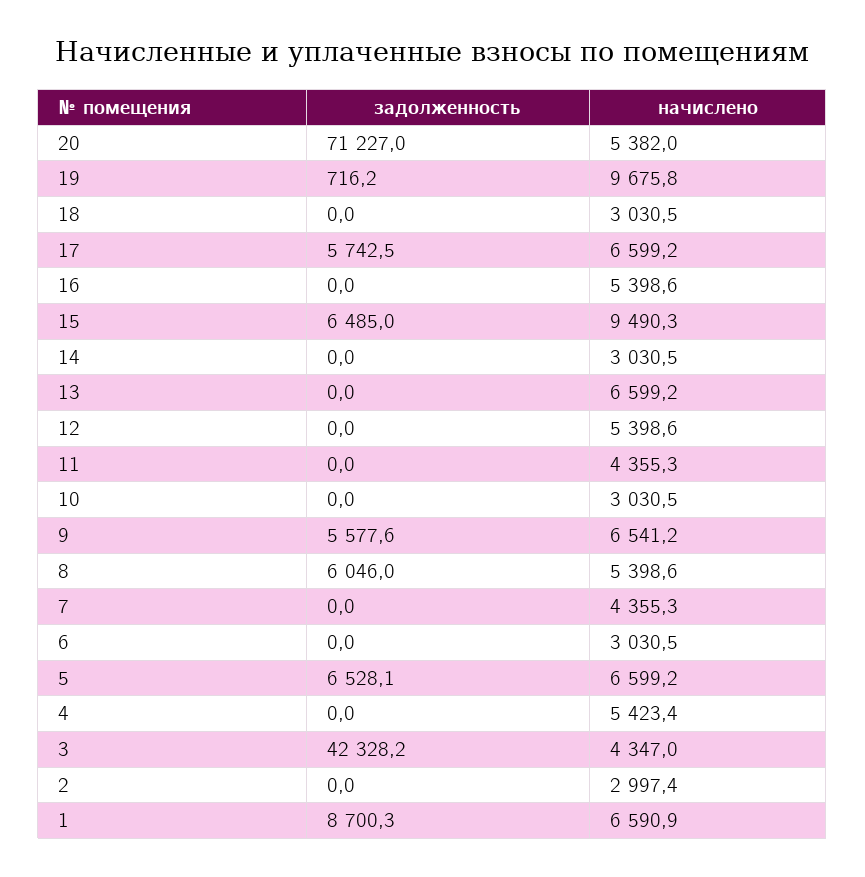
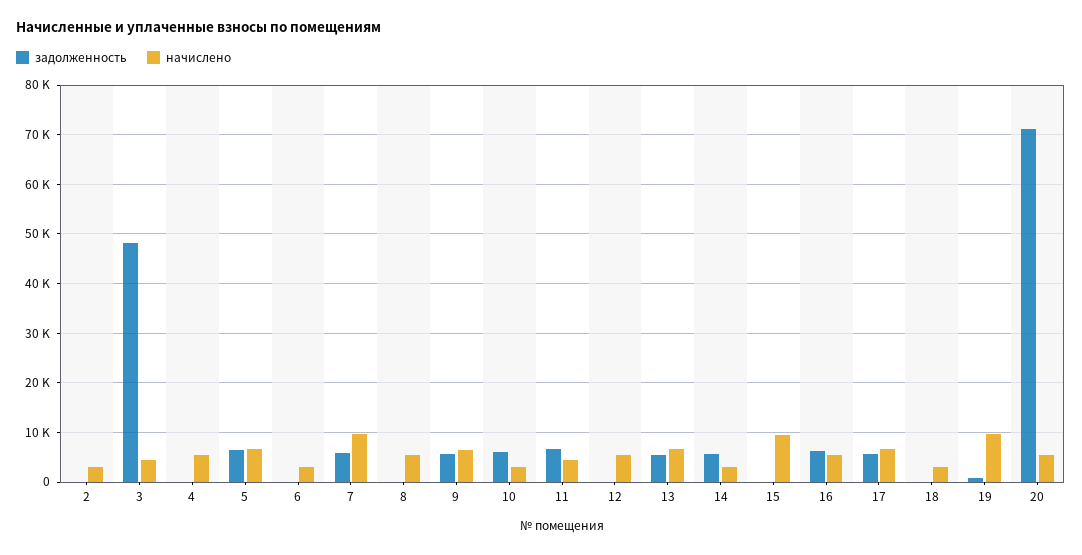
  {
    "задолженность": {
      "20": 71227,
      "19": 716.2,
      "18": 0,
      "17": 5742.5,
-     "16": 0,
+     "16": 6000,
-     "15": 6485,
+     "15": 0,
-     "14": 0,
+     "14": 6000,
-     "13": 0,
+     "13": 6000,
      "12": 0,
-     "11": 0,
+     "11": 6000,
-     "10": 0,
+     "10": 6000,
      "9": 5577.6,
-     "8": 6046,
+     "8": 0,
-     "7": 0,
+     "7": 6000,
      "6": 0,
      "5": 6528.1,
      "4": 0,
-     "3": 42328.2,
+     "3": 48000,
-     "2": 0,
+     "2": 0
-     "1": 8700.3
    },
    "начислено": {
      "20": 5382,
      "19": 9675.8,
      "18": 3030.5,
      "17": 6599.2,
      "16": 5398.6,
      "15": 9490.3,
      "14": 3030.5,
      "13": 6599.2,
      "12": 5398.6,
      "11": 4355.3,
      "10": 3030.5,
      "9": 6541.2,
      "8": 5398.6,
-     "7": 4355.3,
+     "7": 10000,
      "6": 3030.5,
      "5": 6599.2,
      "4": 5423.4,
      "3": 4347,
-     "2": 2997.4,
+     "2": 2997.4
-     "1": 6590.9
    }
  }

